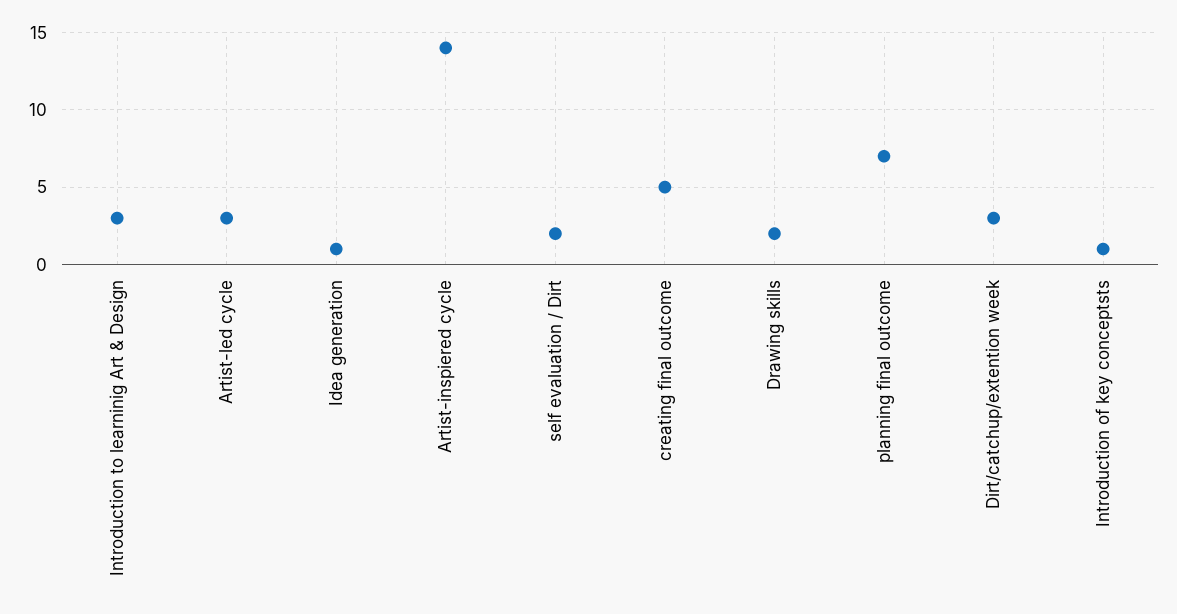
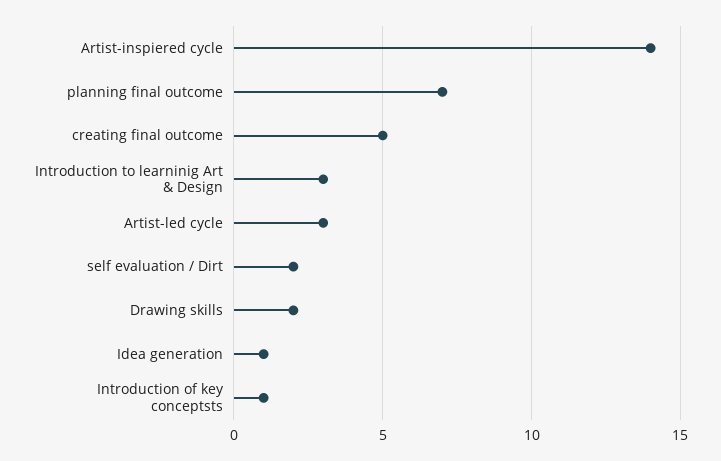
  {
    "Introduction to learninig Art & Design": 3,
    "Artist-led cycle": 3,
    "Idea generation": 1,
    "Artist-inspiered cycle": 14,
    "self evaluation / Dirt": 2,
    "creating final outcome": 5,
    "Drawing skills": 2,
    "planning final outcome": 7,
-   "Dirt/catchup/extention week": 3,
    "Introduction of key conceptsts": 1
  }

